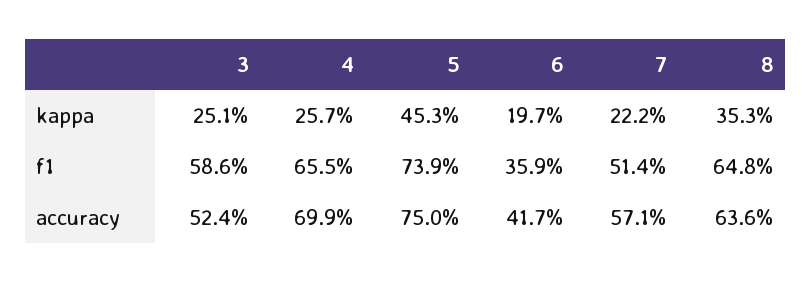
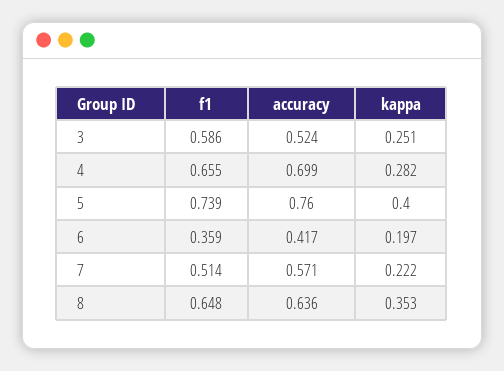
  {
    "3": {
      "kappa": 0.251,
      "f1": 0.586,
      "accuracy": 0.524
    },
    "4": {
-     "kappa": 0.257,
+     "kappa": 0.282,
      "f1": 0.655,
      "accuracy": 0.699
    },
    "5": {
-     "kappa": 0.453,
+     "kappa": 0.4,
      "f1": 0.739,
-     "accuracy": 0.75
+     "accuracy": 0.76
    },
    "6": {
      "kappa": 0.197,
      "f1": 0.359,
      "accuracy": 0.417
    },
    "7": {
      "kappa": 0.222,
      "f1": 0.514,
      "accuracy": 0.571
    },
    "8": {
      "kappa": 0.353,
      "f1": 0.648,
      "accuracy": 0.636
    }
  }

